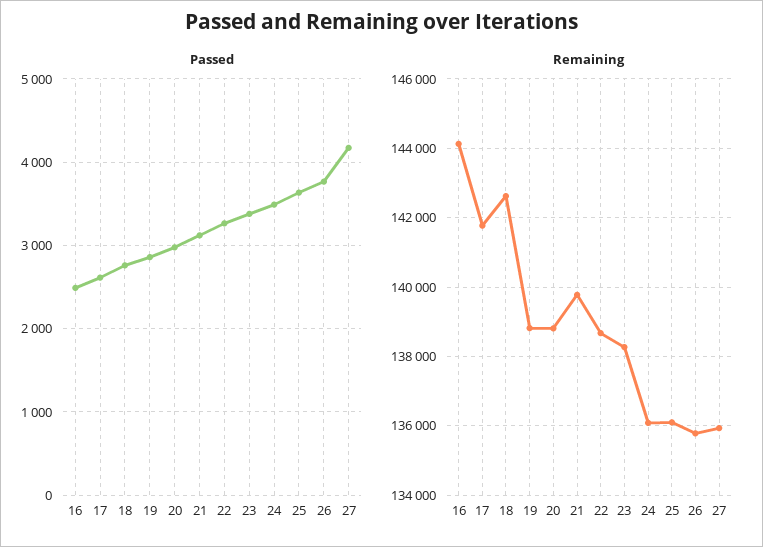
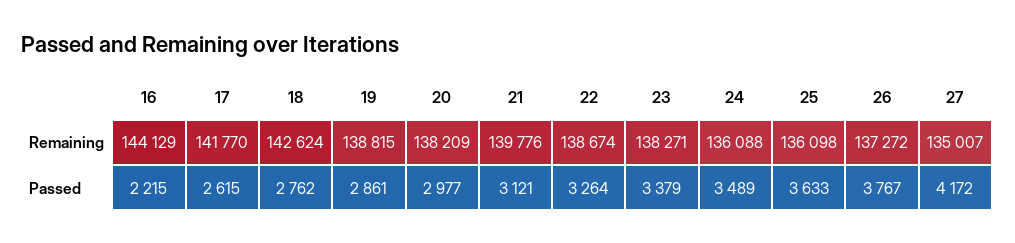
  {
    "Passed": {
-     "16": 2500,
+     "16": 2215,
      "17": 2615,
      "18": 2762,
      "19": 2861,
      "20": 2977,
      "21": 3121,
      "22": 3264,
      "23": 3379,
      "24": 3489,
      "25": 3633,
      "26": 3767,
      "27": 4172
    },
    "Remaining": {
      "16": 144129,
      "17": 141770,
      "18": 142624,
      "19": 138815,
-     "20": 138800,
+     "20": 138209,
      "21": 139776,
      "22": 138674,
      "23": 138271,
      "24": 136088,
      "25": 136098,
-     "26": 135800,
+     "26": 137272,
-     "27": 136000
+     "27": 135007
    }
  }

